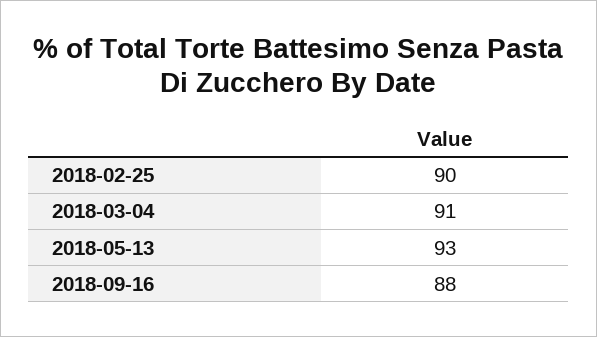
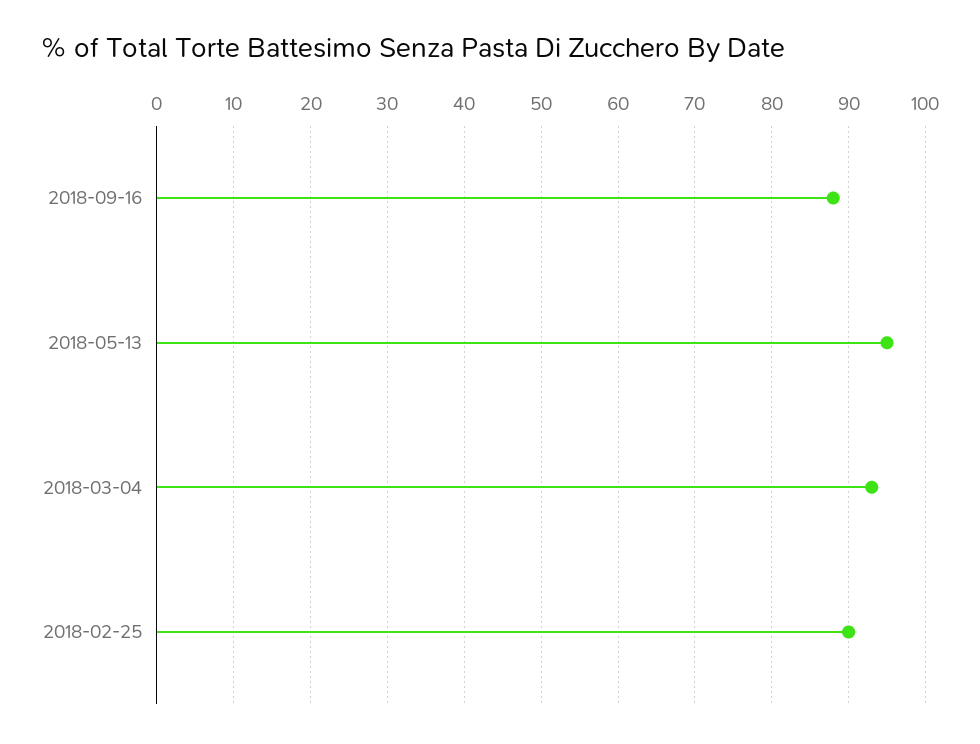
  {
    "2018-02-25": 90,
-   "2018-03-04": 91,
+   "2018-03-04": 93,
-   "2018-05-13": 93,
+   "2018-05-13": 95,
    "2018-09-16": 88
  }

